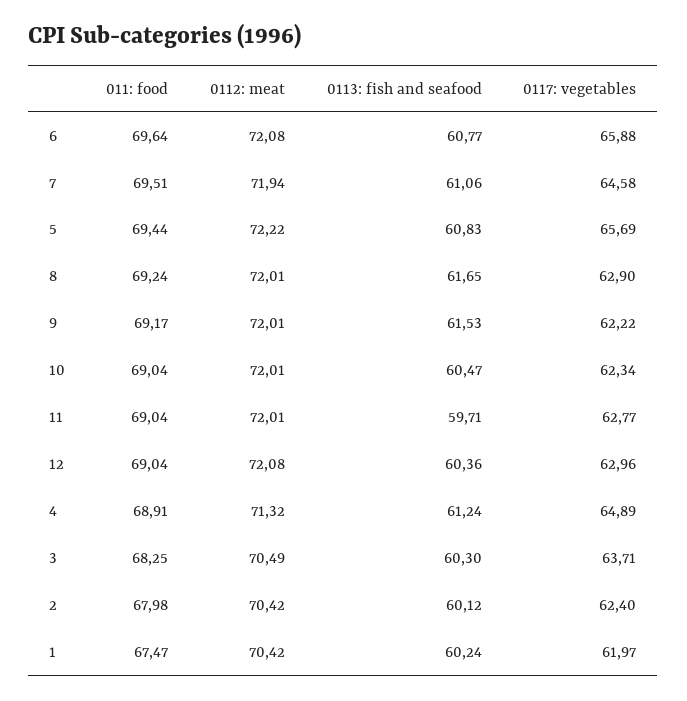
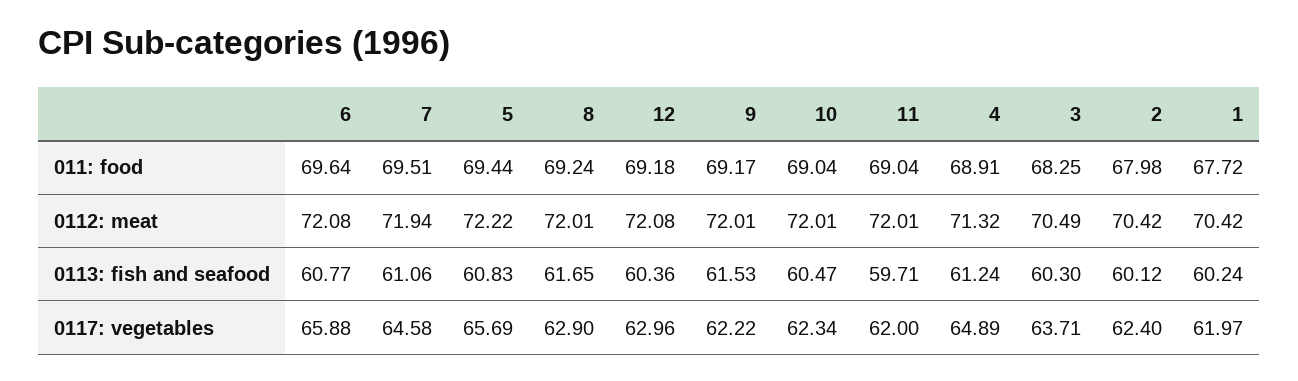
  {
    "011: food": {
      "6": 69.64,
      "7": 69.51,
      "5": 69.44,
      "8": 69.24,
      "9": 69.17,
      "10": 69.04,
      "11": 69.04,
-     "12": 69.04,
+     "12": 69.18,
      "4": 68.91,
      "3": 68.25,
      "2": 67.98,
-     "1": 67.47
+     "1": 67.72
    },
    "0112: meat": {
      "6": 72.08,
      "7": 71.94,
      "5": 72.22,
      "8": 72.01,
      "9": 72.01,
      "10": 72.01,
      "11": 72.01,
      "12": 72.08,
      "4": 71.32,
      "3": 70.49,
      "2": 70.42,
      "1": 70.42
    },
    "0113: fish and seafood": {
      "6": 60.77,
      "7": 61.06,
      "5": 60.83,
      "8": 61.65,
      "9": 61.53,
      "10": 60.47,
      "11": 59.71,
      "12": 60.36,
      "4": 61.24,
      "3": 60.3,
      "2": 60.12,
      "1": 60.24
    },
    "0117: vegetables": {
      "6": 65.88,
      "7": 64.58,
      "5": 65.69,
      "8": 62.9,
      "9": 62.22,
      "10": 62.34,
-     "11": 62.77,
+     "11": 62,
      "12": 62.96,
      "4": 64.89,
      "3": 63.71,
      "2": 62.4,
      "1": 61.97
    }
  }

